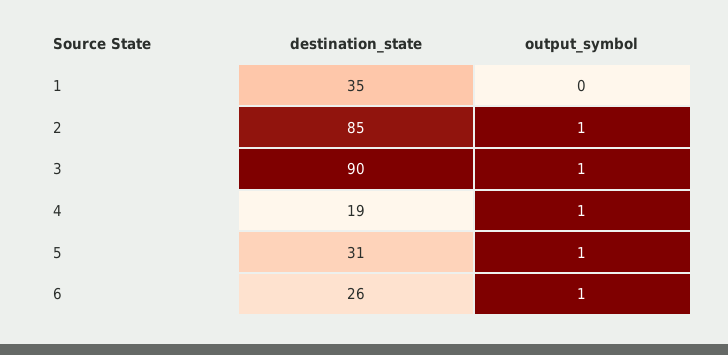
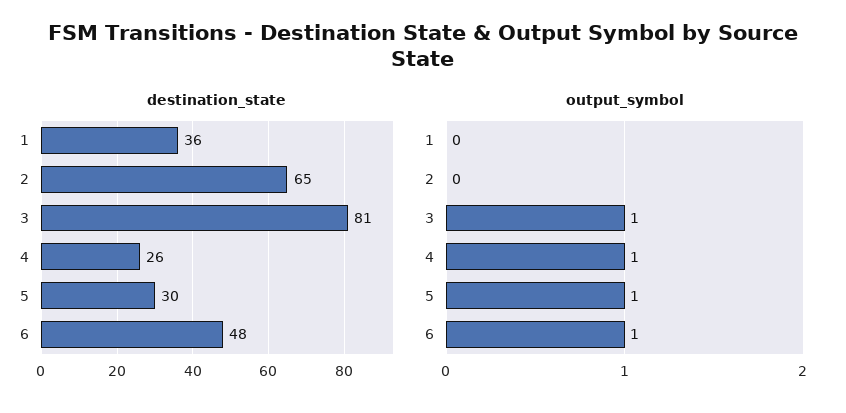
  {
    "destination_state": {
-     "1": 35,
+     "1": 36,
-     "2": 85,
+     "2": 65,
-     "3": 90,
+     "3": 81,
-     "4": 19,
+     "4": 26,
-     "5": 31,
+     "5": 30,
-     "6": 26
+     "6": 48
    },
    "output_symbol": {
      "1": 0,
-     "2": 1,
+     "2": 0,
      "3": 1,
      "4": 1,
      "5": 1,
      "6": 1
    }
  }

